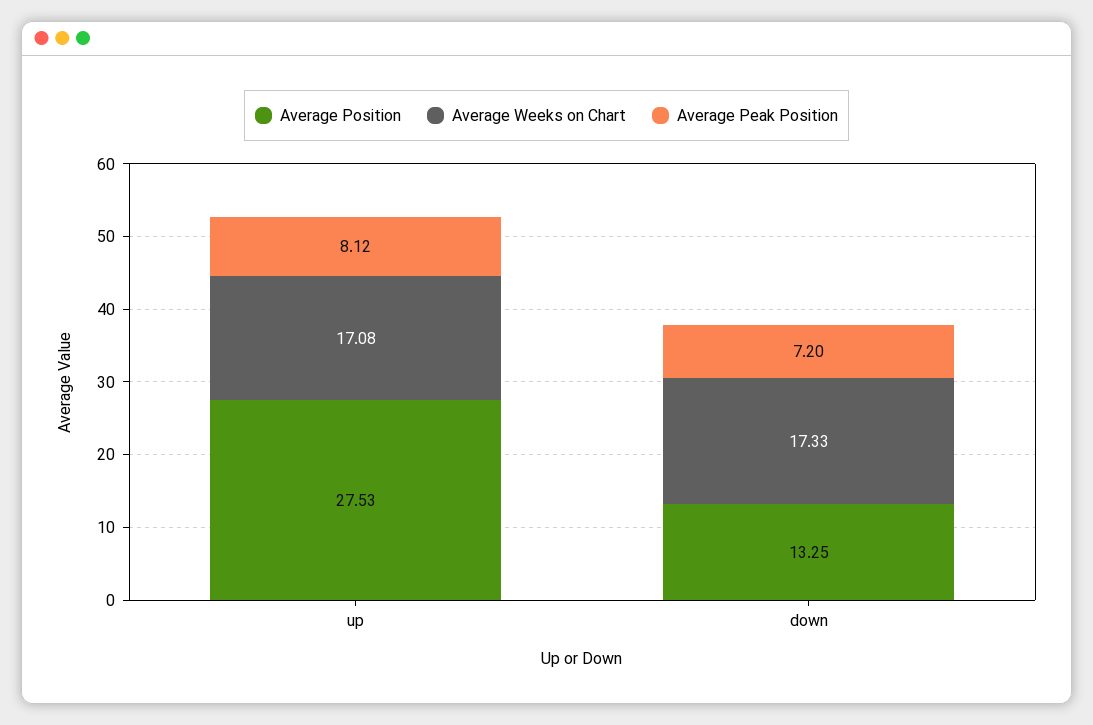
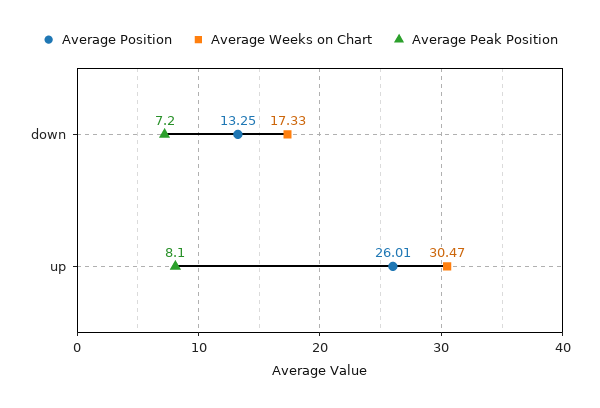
  {
    "Average Position": {
-     "up": 27.53,
+     "up": 26.01,
      "down": 13.25
    },
    "Average Weeks on Chart": {
-     "up": 17.08,
+     "up": 30.47,
      "down": 17.33
    },
    "Average Peak Position": {
-     "up": 8.12,
+     "up": 8.1,
      "down": 7.2
    }
  }

